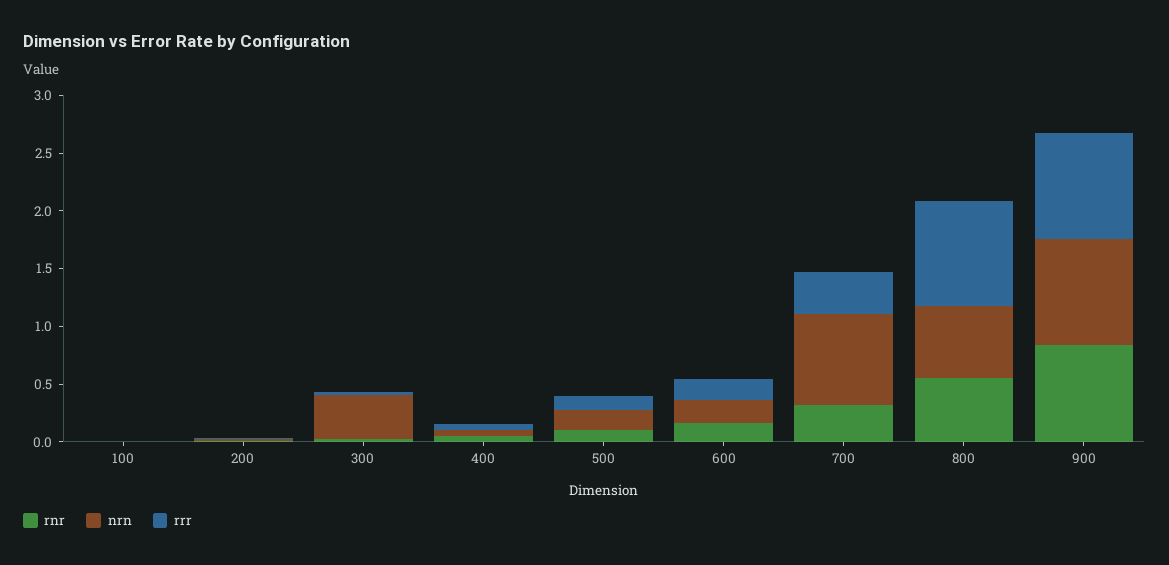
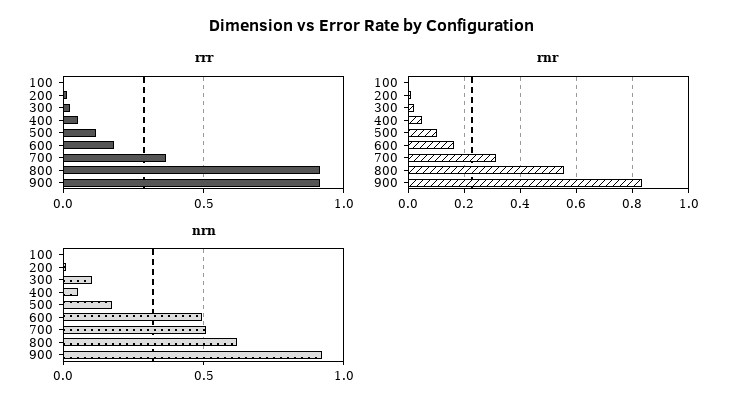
  {
    "rnr": {
      "100": 0,
      "200": 0,
      "300": 0.025,
      "400": 0.05,
      "500": 0.1,
      "600": 0.175,
      "700": 0.325,
      "800": 0.55,
      "900": 0.825
    },
    "nrn": {
      "100": 0,
      "200": 0,
-     "300": 0.4,
+     "300": 0.1,
      "400": 0.05,
      "500": 0.15,
-     "600": 0.2,
+     "600": 0.5,
-     "700": 0.8,
+     "700": 0.5,
      "800": 0.6,
      "900": 0.9
    },
    "rrr": {
      "100": 0,
      "200": 0,
      "300": 0,
      "400": 0.05,
      "500": 0.1,
      "600": 0.2,
      "700": 0.35,
      "800": 0.9,
      "900": 0.9
    }
  }

